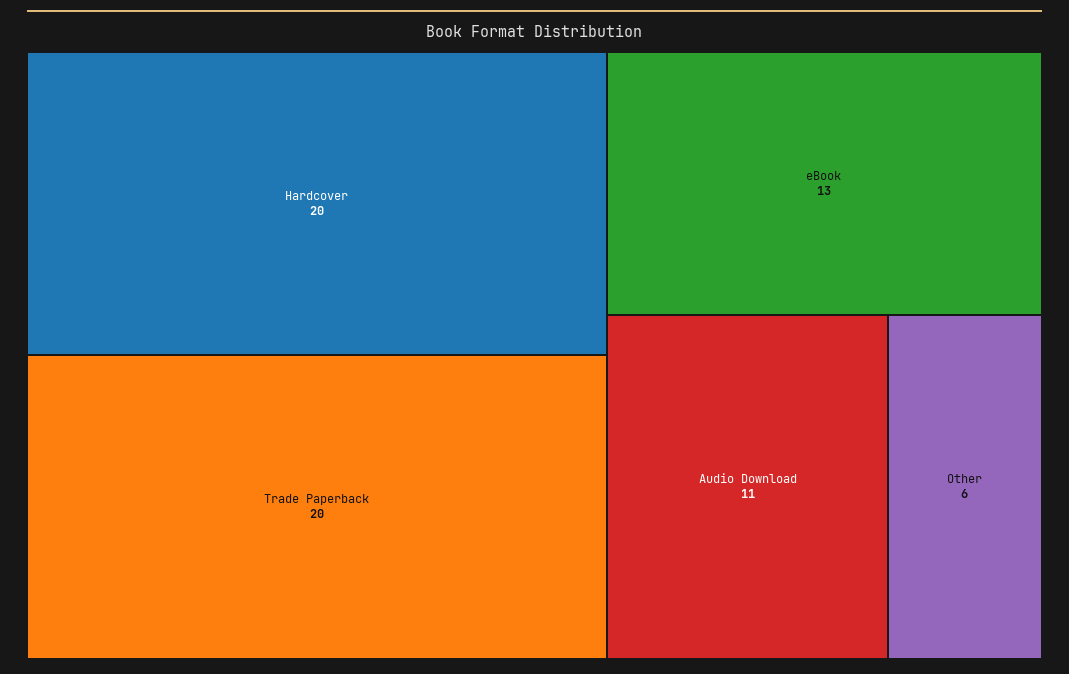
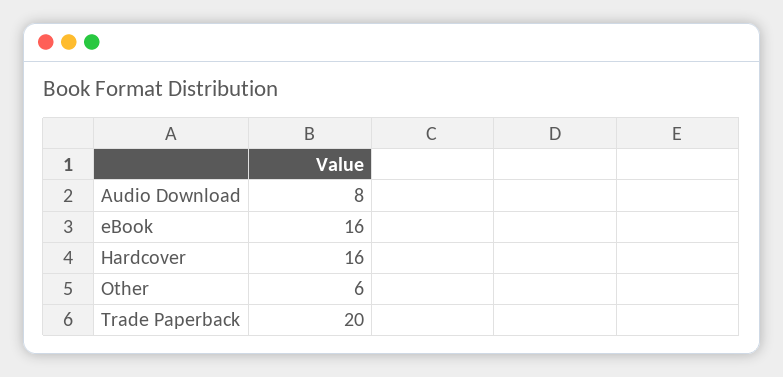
  {
-   "Hardcover": 20,
+   "Hardcover": 16,
    "Trade Paperback": 20,
-   "eBook": 13,
+   "eBook": 16,
-   "Audio Download": 11,
+   "Audio Download": 8,
    "Other": 6
  }

